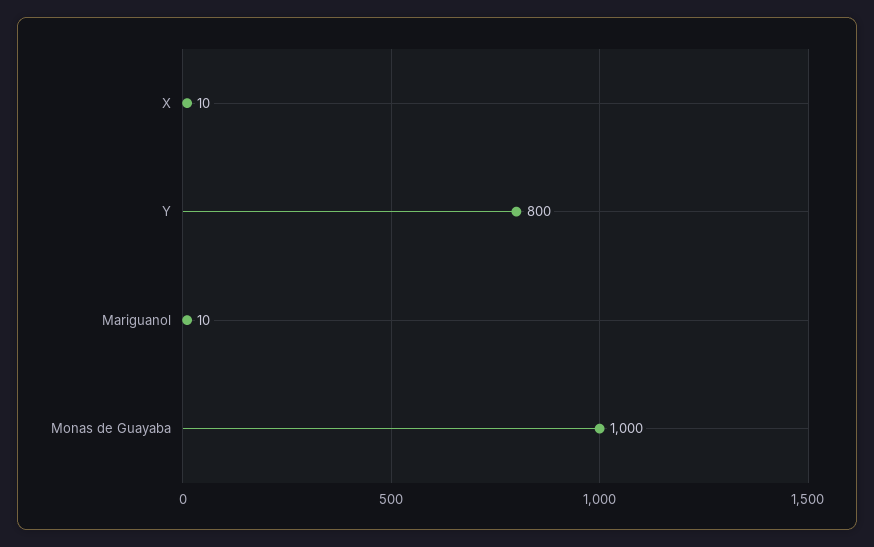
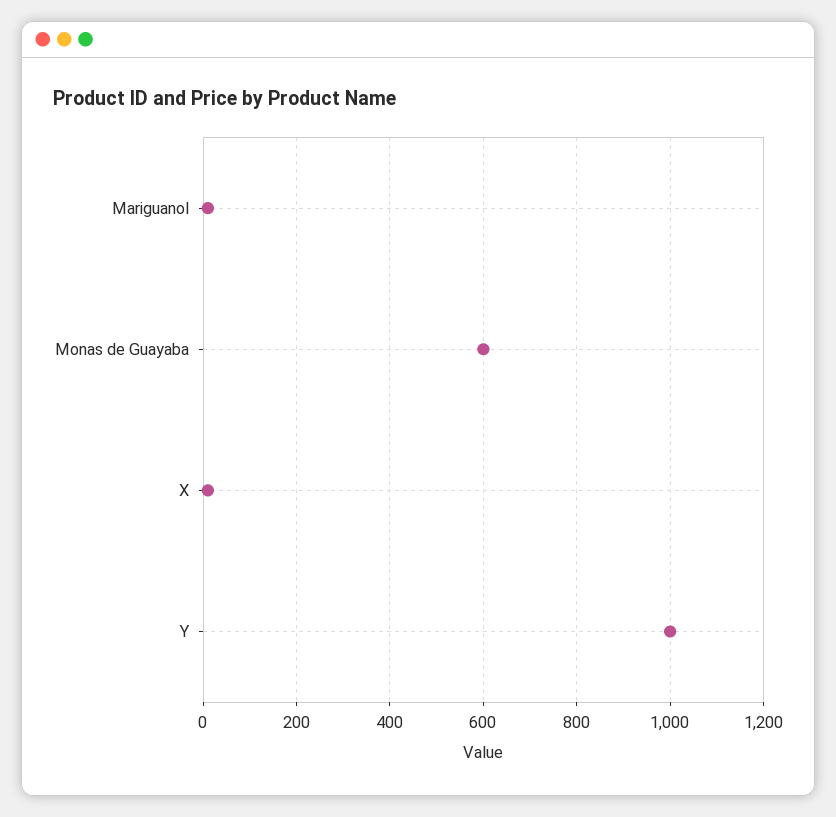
  {
    "X": 10,
-   "Y": 800,
+   "Y": 1000,
    "Mariguanol": 10,
-   "Monas de Guayaba": 1000
+   "Monas de Guayaba": 600
  }

